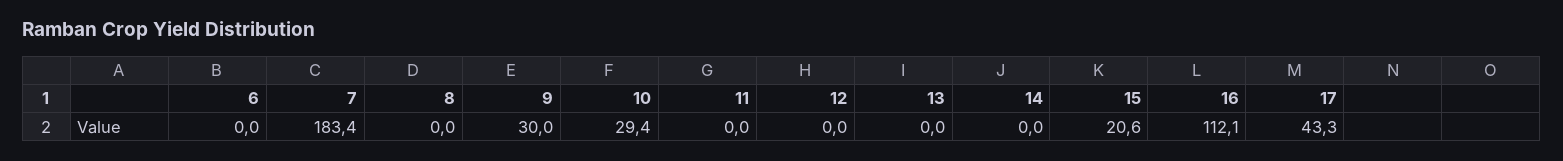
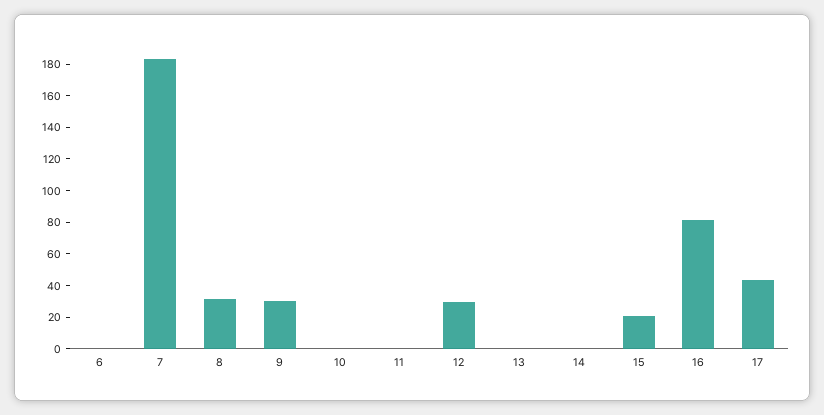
  {
    "6": 0,
    "7": 183.4,
-   "8": 0,
+   "8": 30,
    "9": 30,
-   "10": 29.4,
+   "10": 0,
    "11": 0,
-   "12": 0,
+   "12": 30,
    "13": 0,
    "14": 0,
    "15": 20.6,
-   "16": 112.1,
+   "16": 80,
    "17": 43.3
  }

